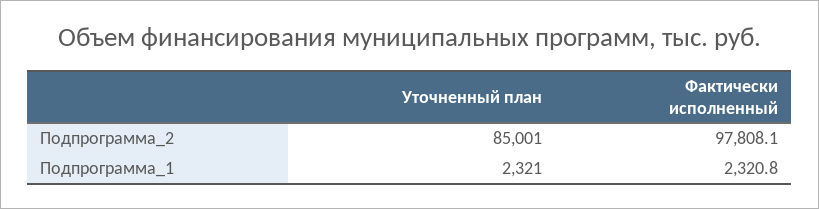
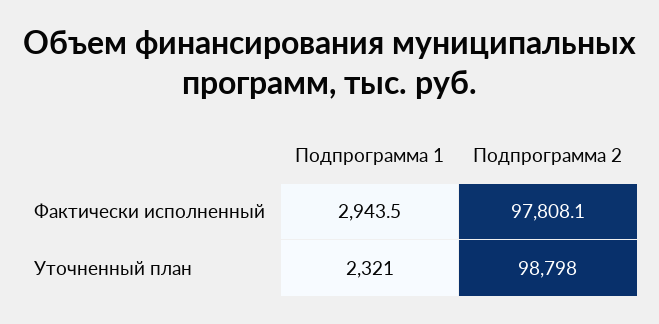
  {
    "Уточненный план": {
-     "Подпрограмма_2": 85001,
+     "Подпрограмма_2": 98798,
      "Подпрограмма_1": 2321
    },
    "Фактически исполненный": {
      "Подпрограмма_2": 97808.1,
-     "Подпрограмма_1": 2320.8
+     "Подпрограмма_1": 2943.5
    }
  }

